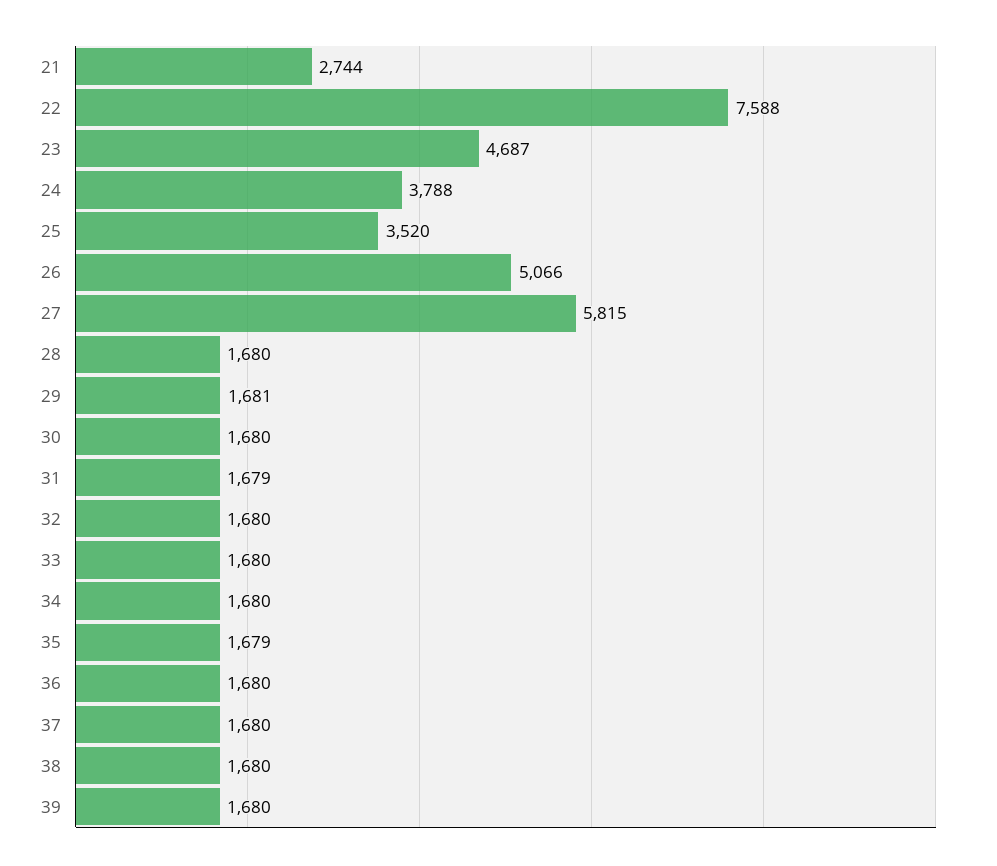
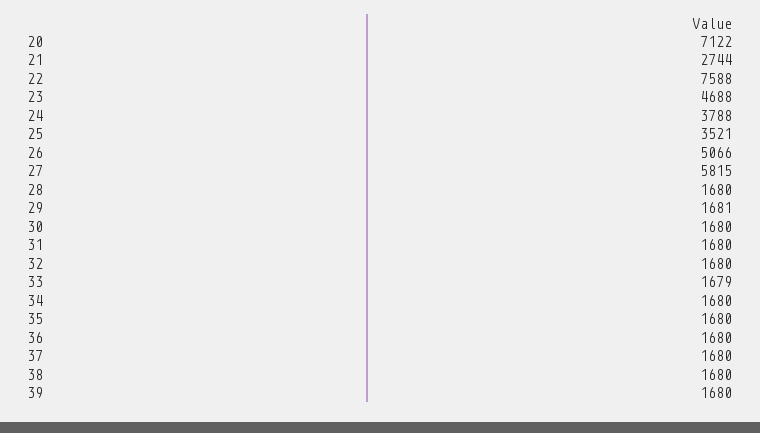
  {
    "21": 2744,
    "22": 7588,
-   "23": 4687,
+   "23": 4688,
    "24": 3788,
-   "25": 3520,
+   "25": 3521,
    "26": 5066,
    "27": 5815,
    "28": 1680,
    "29": 1681,
    "30": 1680,
-   "31": 1679,
+   "31": 1680,
    "32": 1680,
-   "33": 1680,
+   "33": 1679,
    "34": 1680,
-   "35": 1679,
+   "35": 1680,
    "36": 1680,
    "37": 1680,
    "38": 1680,
-   "39": 1680
+   "39": 1680,
+   "20": 7122
  }

